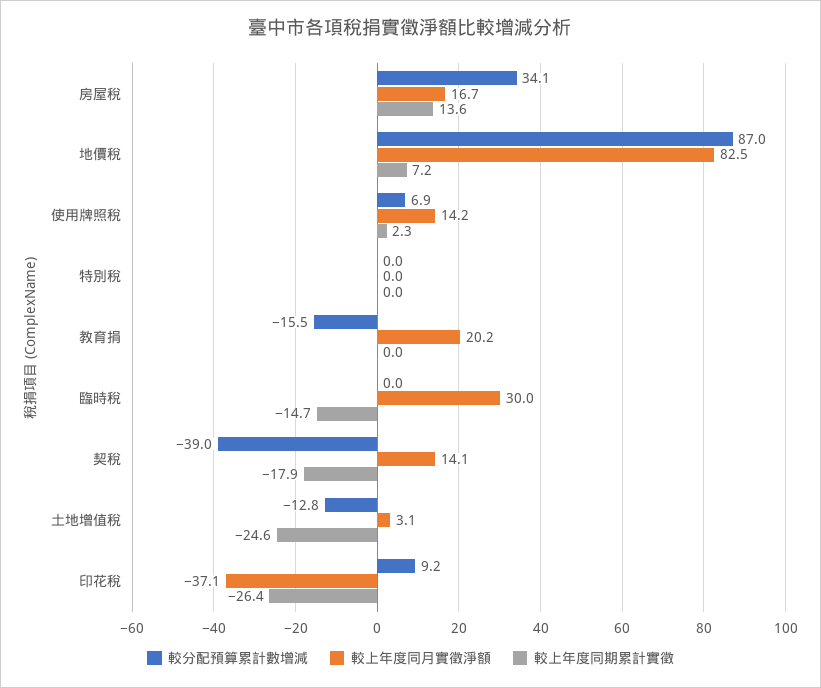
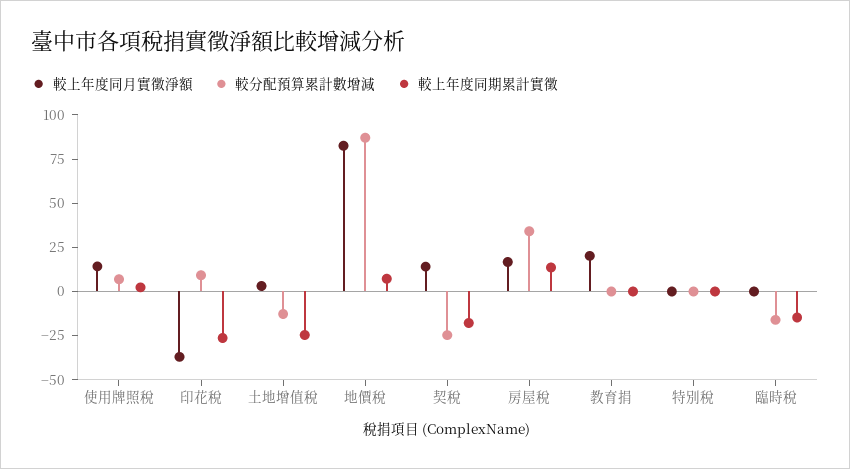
  {
    "較分配預算累計數增減": {
      "房屋稅": 34.1,
      "地價稅": 87,
      "使用牌照稅": 6.9,
      "特別稅": 0,
-     "教育捐": -15.5,
+     "教育捐": 0,
-     "臨時稅": 0,
+     "臨時稅": -15,
-     "契稅": -39,
+     "契稅": -25,
      "土地增值稅": -12.8,
      "印花稅": 9.2
    },
    "較上年度同月實徵淨額": {
      "房屋稅": 16.7,
      "地價稅": 82.5,
      "使用牌照稅": 14.2,
      "特別稅": 0,
      "教育捐": 20.2,
-     "臨時稅": 30,
+     "臨時稅": 0,
      "契稅": 14.1,
      "土地增值稅": 3.1,
      "印花稅": -37.1
    },
    "較上年度同期累計實徵": {
      "房屋稅": 13.6,
      "地價稅": 7.2,
      "使用牌照稅": 2.3,
      "特別稅": 0,
      "教育捐": 0,
      "臨時稅": -14.7,
      "契稅": -17.9,
      "土地增值稅": -24.6,
      "印花稅": -26.4
    }
  }

